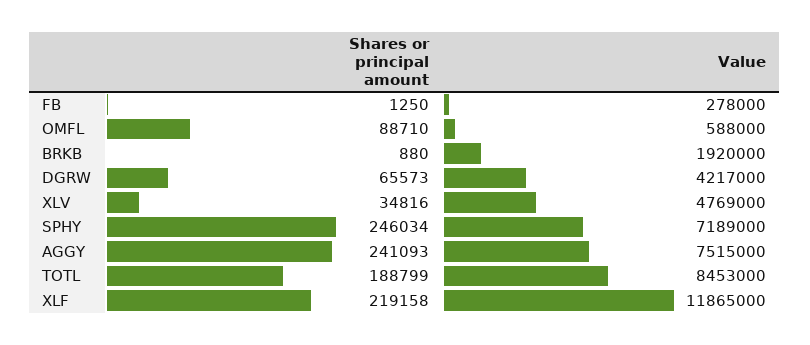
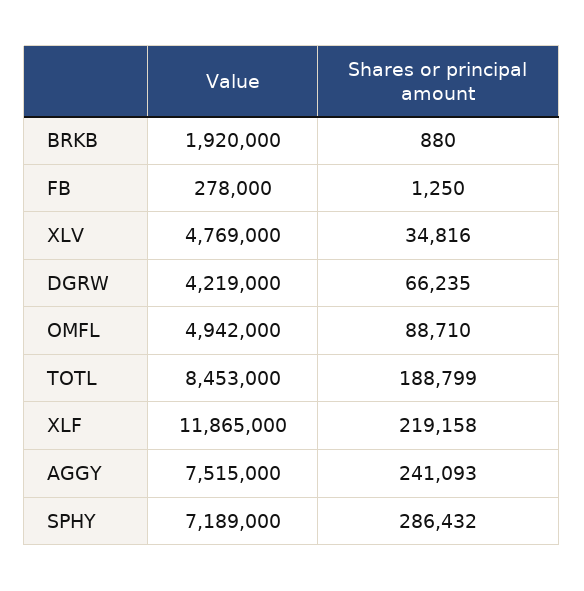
  {
    "Shares or principal amount": {
      "FB": 1250,
      "OMFL": 88710,
      "BRKB": 880,
-     "DGRW": 65573,
+     "DGRW": 66235,
      "XLV": 34816,
-     "SPHY": 246034,
+     "SPHY": 286432,
      "AGGY": 241093,
      "TOTL": 188799,
      "XLF": 219158
    },
    "Value": {
      "FB": 278000,
-     "OMFL": 588000,
+     "OMFL": 4942000,
      "BRKB": 1920000,
-     "DGRW": 4217000,
+     "DGRW": 4219000,
      "XLV": 4769000,
      "SPHY": 7189000,
      "AGGY": 7515000,
      "TOTL": 8453000,
      "XLF": 11865000
    }
  }

